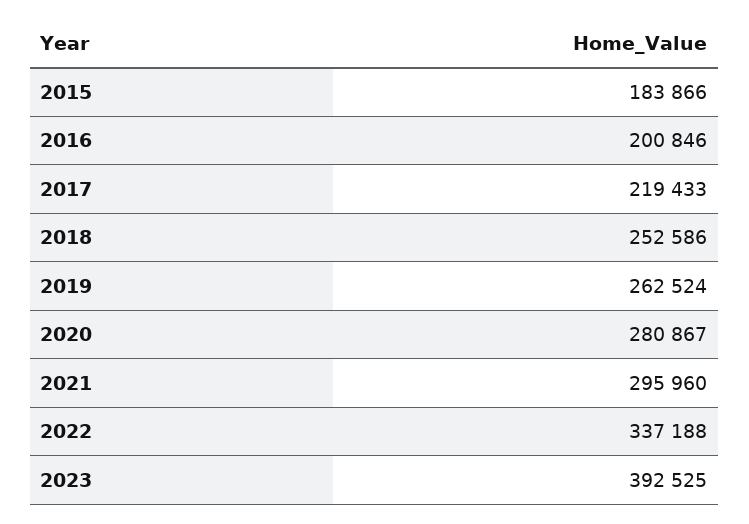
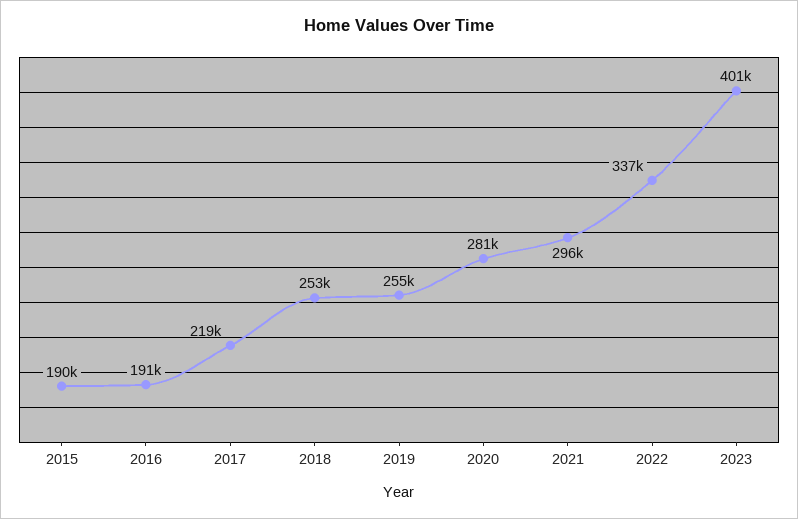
  {
-   "2015": 183866,
+   "2015": 190000,
-   "2016": 200846,
+   "2016": 191000,
    "2017": 219433,
    "2018": 252586,
-   "2019": 262524,
+   "2019": 255000,
    "2020": 280867,
    "2021": 295960,
    "2022": 337188,
-   "2023": 392525
+   "2023": 401000
  }

